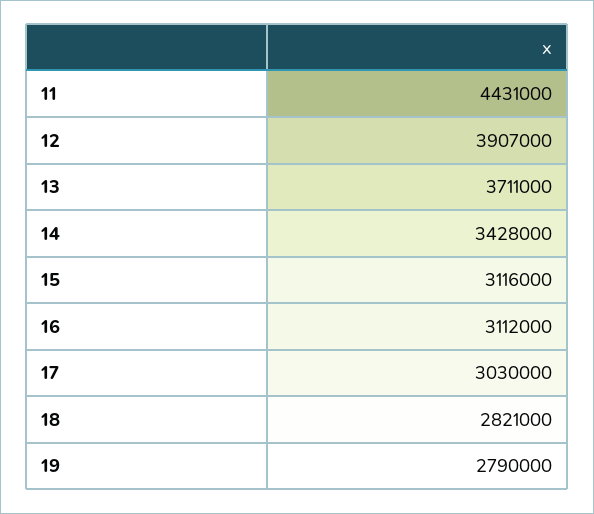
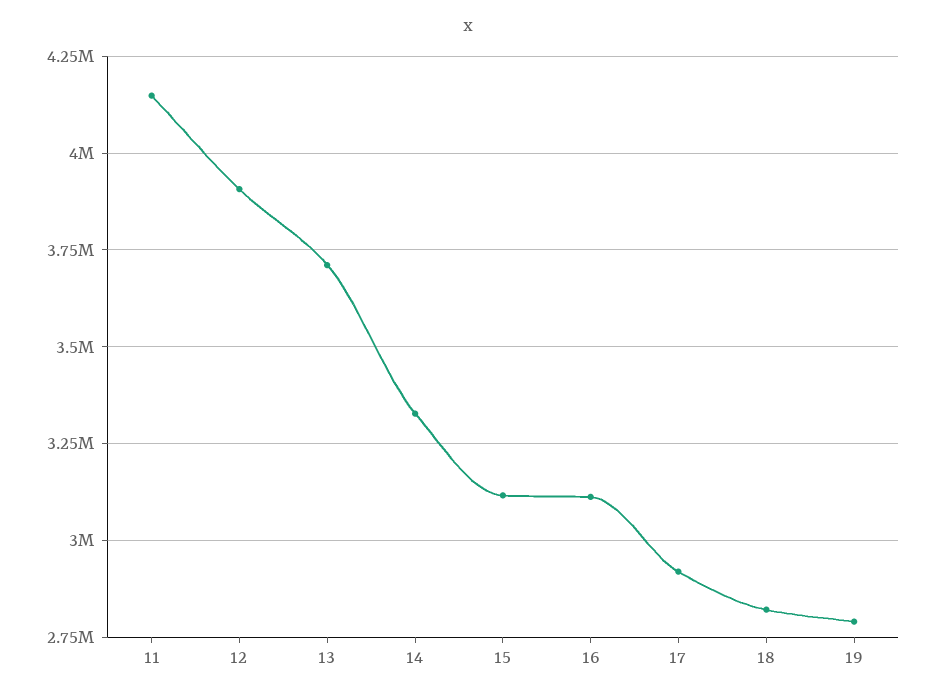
  {
-   "11": 4431000,
+   "11": 4150000,
    "12": 3907000,
    "13": 3711000,
-   "14": 3428000,
+   "14": 3325000,
    "15": 3116000,
    "16": 3112000,
-   "17": 3030000,
+   "17": 2925000,
    "18": 2821000,
    "19": 2790000
  }

